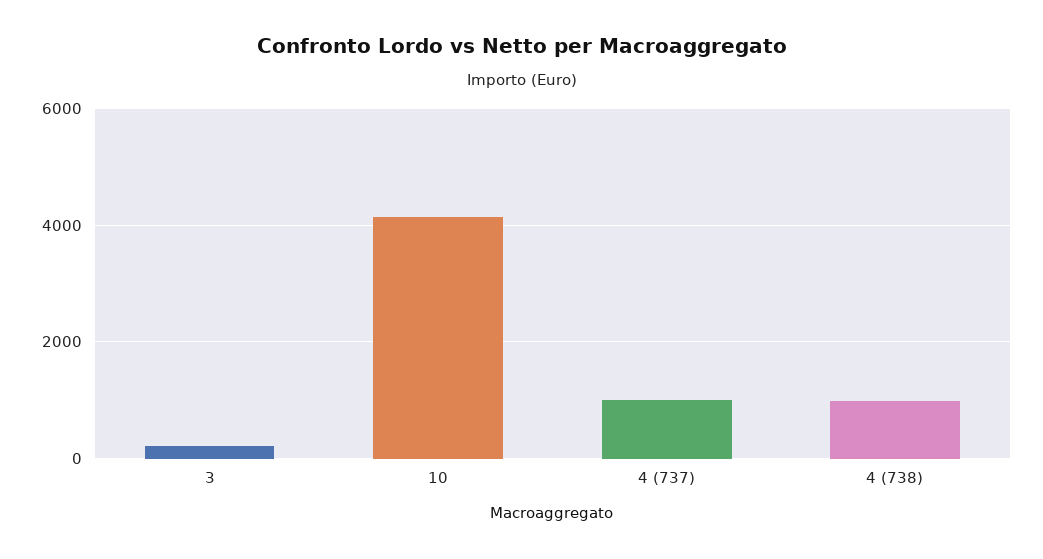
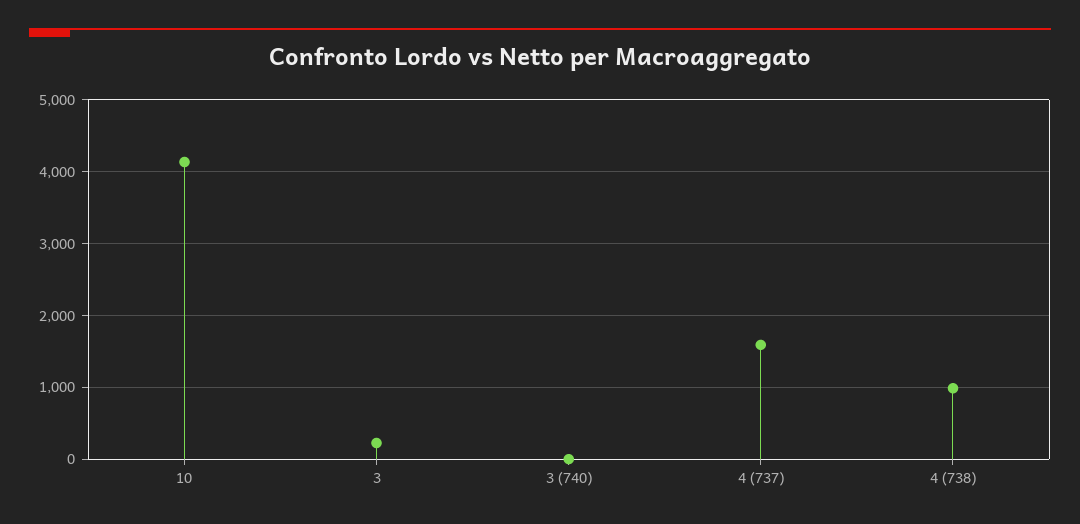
  {
    "3": 200,
    "10": 4100,
-   "4 (737)": 1000,
+   "4 (737)": 1600,
-   "4 (738)": 1000
+   "4 (738)": 1000,
+   "3 (740)": 0
  }

